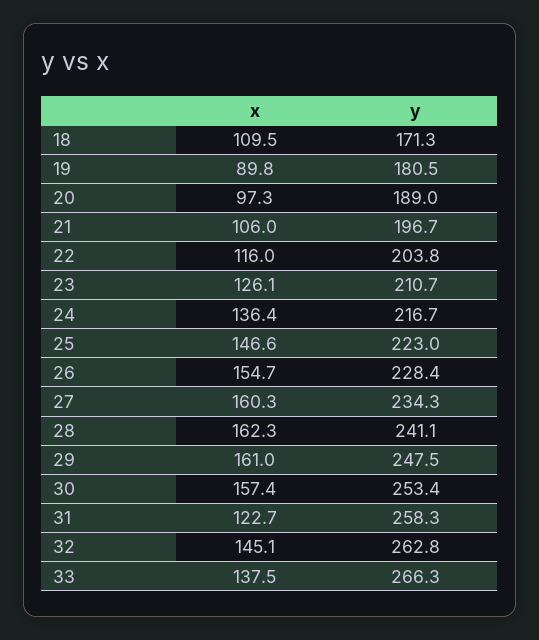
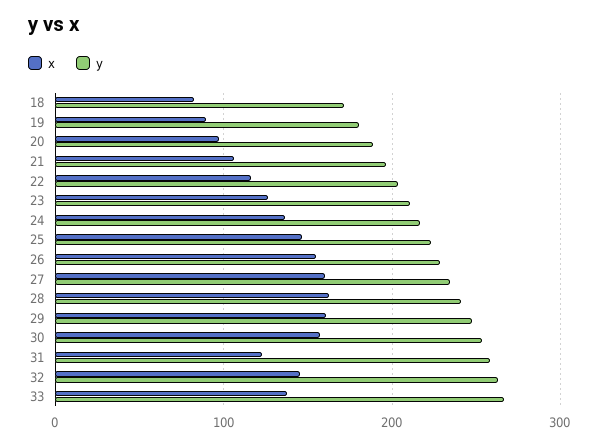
  {
    "x": {
-     "18": 109.5,
+     "18": 80,
      "19": 89.8,
      "20": 97.3,
      "21": 106,
      "22": 116,
      "23": 126.1,
      "24": 136.4,
      "25": 146.6,
      "26": 154.7,
      "27": 160.3,
      "28": 162.3,
      "29": 161,
      "30": 157.4,
      "31": 122.7,
      "32": 145.1,
      "33": 137.5
    },
    "y": {
      "18": 171.3,
      "19": 180.5,
      "20": 189,
      "21": 196.7,
      "22": 203.8,
      "23": 210.7,
      "24": 216.7,
      "25": 223,
      "26": 228.4,
      "27": 234.3,
      "28": 241.1,
      "29": 247.5,
      "30": 253.4,
      "31": 258.3,
      "32": 262.8,
      "33": 266.3
    }
  }

